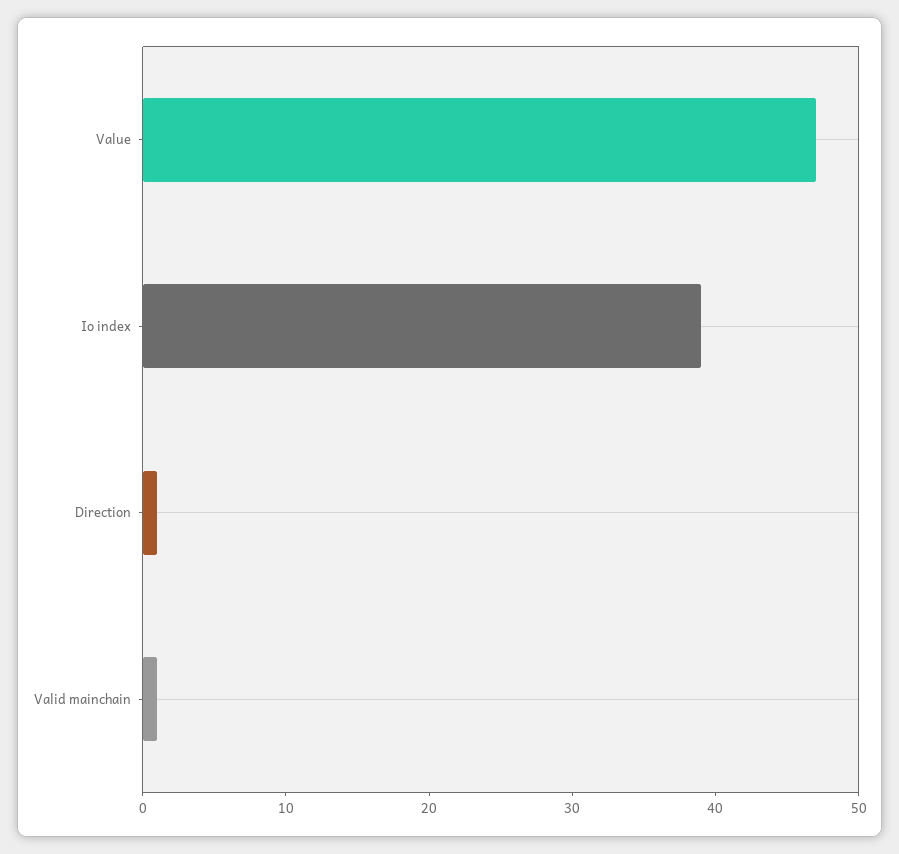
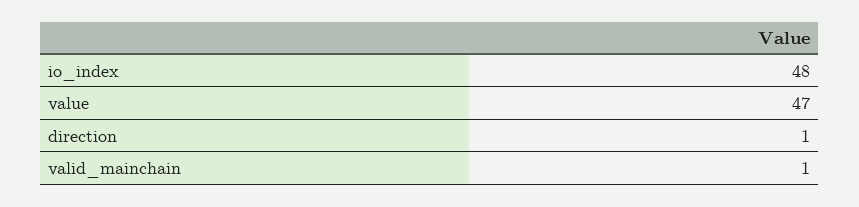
  {
    "Value": 47,
-   "Io index": 39,
+   "Io index": 48,
    "Direction": 1,
    "Valid mainchain": 1
  }

